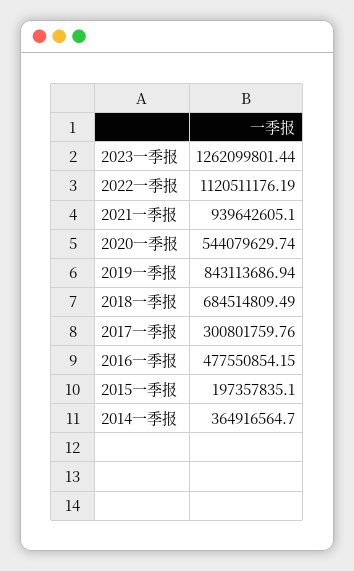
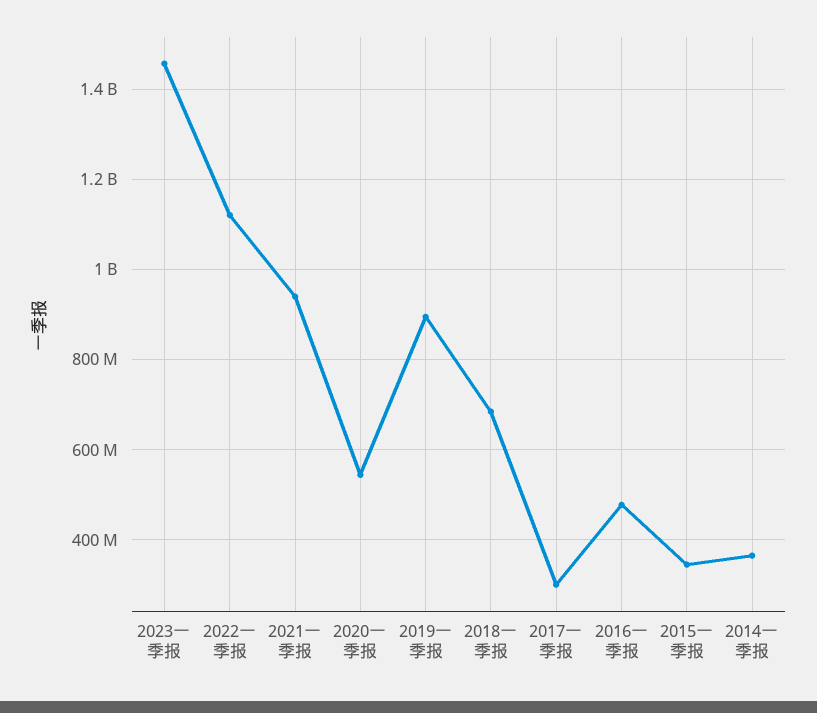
  {
-   "2023一季报": 1262099801.44,
+   "2023一季报": 1460000000,
    "2022一季报": 1120511176.19,
    "2021一季报": 939642605.1,
    "2020一季报": 544079629.74,
-   "2019一季报": 843113686.94,
+   "2019一季报": 900000000,
    "2018一季报": 684514809.49,
    "2017一季报": 300801759.76,
    "2016一季报": 477550854.15,
-   "2015一季报": 197357835.1,
+   "2015一季报": 340000000,
    "2014一季报": 364916564.7
  }

